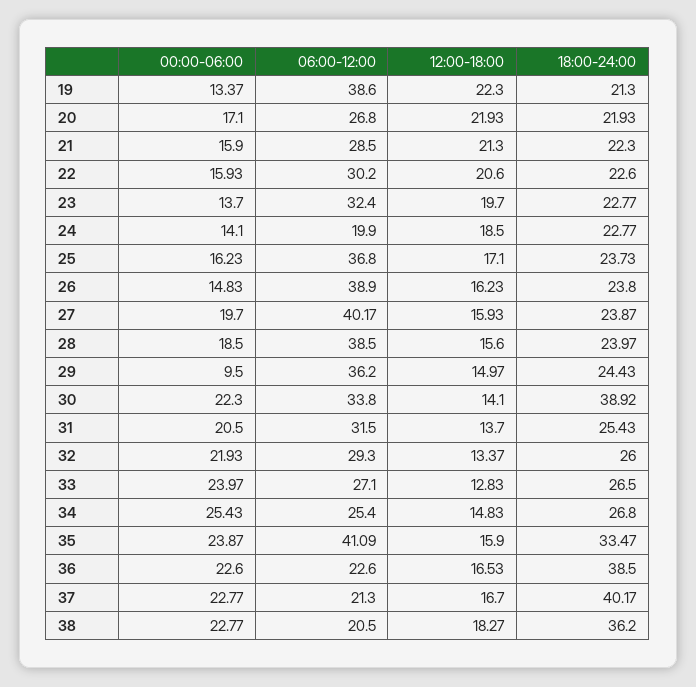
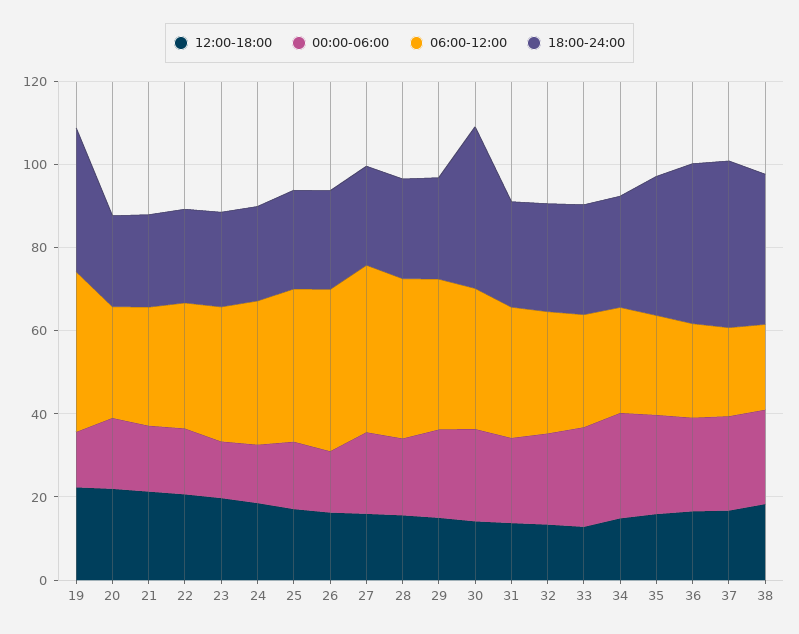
  {
    "00:00-06:00": {
      "19": 13.37,
      "20": 17.1,
      "21": 15.9,
      "22": 15.93,
      "23": 13.7,
      "24": 14.1,
      "25": 16.23,
      "26": 14.83,
      "27": 19.7,
      "28": 18.5,
-     "29": 9.5,
+     "29": 20,
      "30": 22.3,
      "31": 20.5,
      "32": 21.93,
      "33": 23.97,
      "34": 25.43,
      "35": 23.87,
      "36": 22.6,
      "37": 22.77,
      "38": 22.77
    },
    "06:00-12:00": {
      "19": 38.6,
      "20": 26.8,
      "21": 28.5,
      "22": 30.2,
      "23": 32.4,
-     "24": 19.9,
+     "24": 35,
      "25": 36.8,
      "26": 38.9,
      "27": 40.17,
      "28": 38.5,
      "29": 36.2,
      "30": 33.8,
      "31": 31.5,
      "32": 29.3,
      "33": 27.1,
      "34": 25.4,
-     "35": 41.09,
+     "35": 25,
      "36": 22.6,
      "37": 21.3,
      "38": 20.5
    },
    "12:00-18:00": {
      "19": 22.3,
      "20": 21.93,
      "21": 21.3,
      "22": 20.6,
      "23": 19.7,
      "24": 18.5,
      "25": 17.1,
      "26": 16.23,
      "27": 15.93,
      "28": 15.6,
      "29": 14.97,
      "30": 14.1,
      "31": 13.7,
      "32": 13.37,
      "33": 12.83,
      "34": 14.83,
      "35": 15.9,
      "36": 16.53,
      "37": 16.7,
      "38": 18.27
    },
    "18:00-24:00": {
-     "19": 21.3,
+     "19": 35,
      "20": 21.93,
      "21": 22.3,
      "22": 22.6,
      "23": 22.77,
      "24": 22.77,
      "25": 23.73,
      "26": 23.8,
      "27": 23.87,
      "28": 23.97,
      "29": 24.43,
      "30": 38.92,
      "31": 25.43,
      "32": 26,
      "33": 26.5,
      "34": 26.8,
      "35": 33.47,
      "36": 38.5,
      "37": 40.17,
      "38": 36.2
    }
  }

